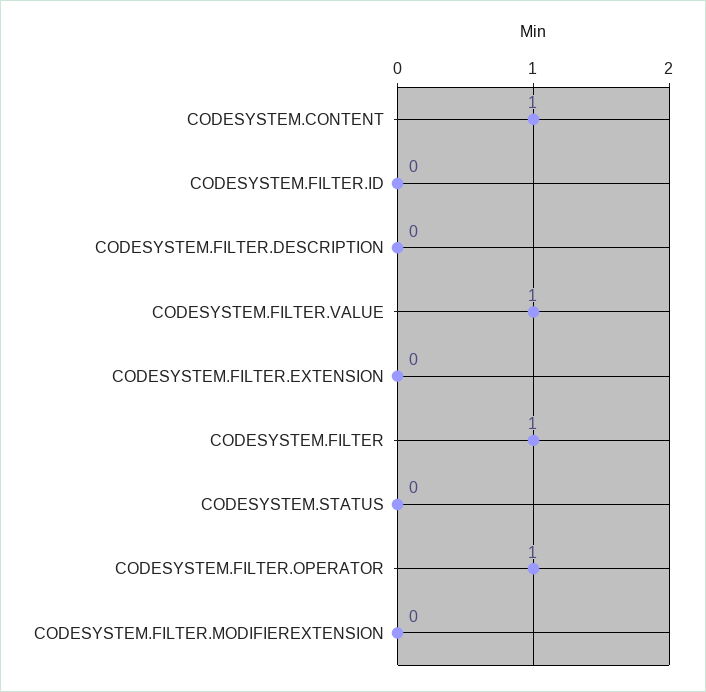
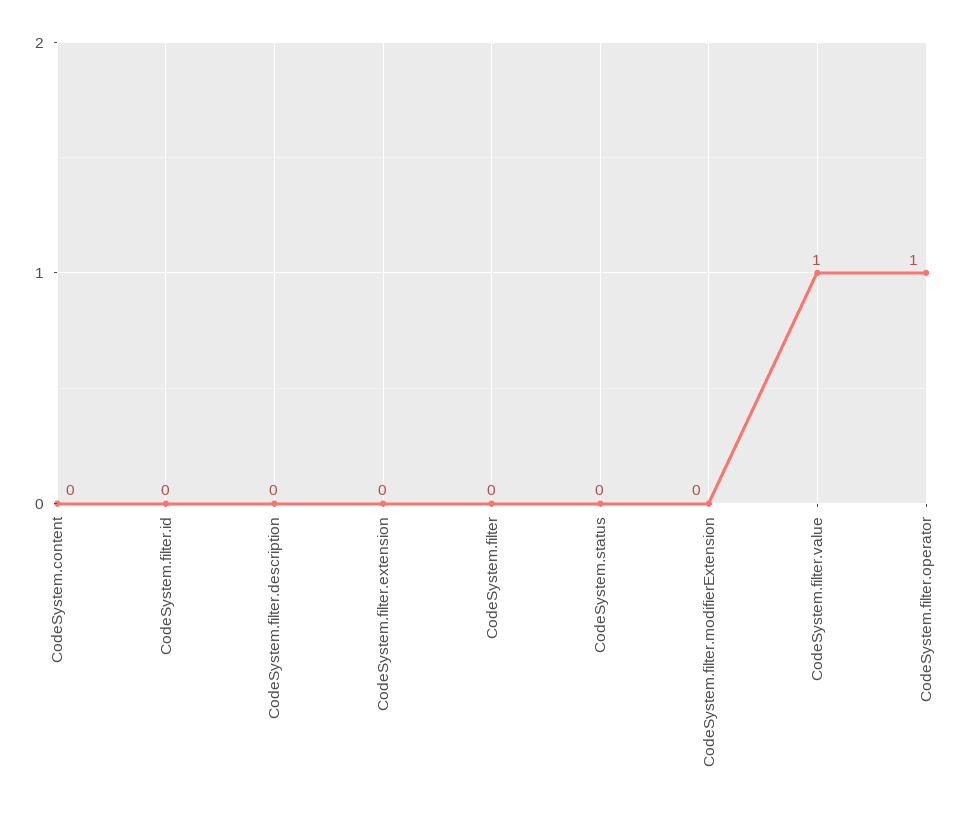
  {
-   "CODESYSTEM.CONTENT": 1,
+   "CODESYSTEM.CONTENT": 0,
    "CODESYSTEM.FILTER.ID": 0,
    "CODESYSTEM.FILTER.DESCRIPTION": 0,
    "CODESYSTEM.FILTER.VALUE": 1,
    "CODESYSTEM.FILTER.EXTENSION": 0,
-   "CODESYSTEM.FILTER": 1,
+   "CODESYSTEM.FILTER": 0,
    "CODESYSTEM.STATUS": 0,
    "CODESYSTEM.FILTER.OPERATOR": 1,
    "CODESYSTEM.FILTER.MODIFIEREXTENSION": 0
  }

